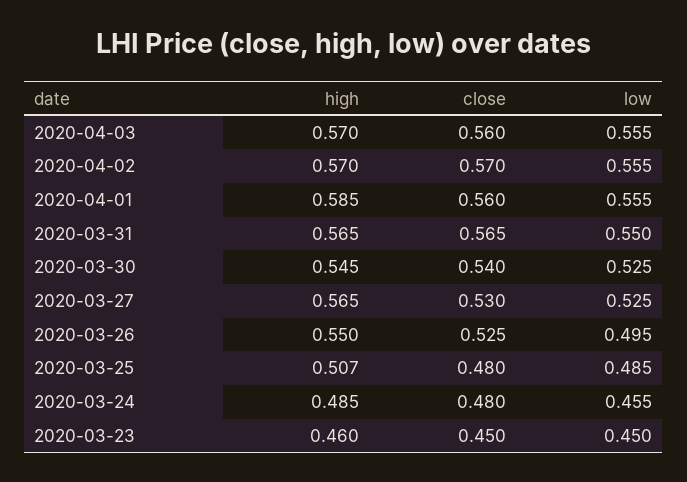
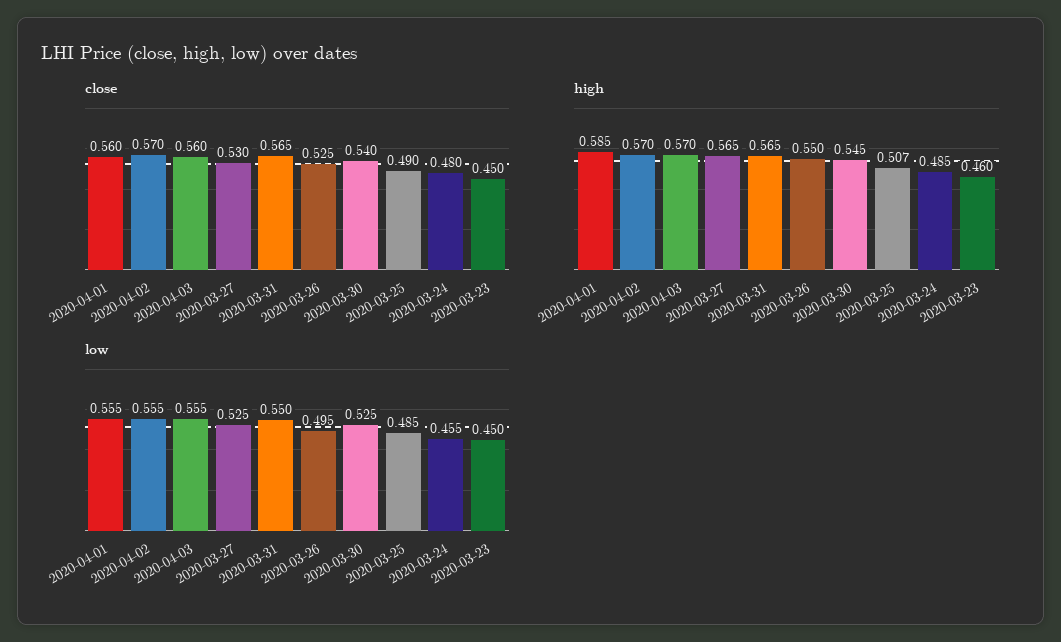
  {
    "high": {
      "2020-04-03": 0.57,
      "2020-04-02": 0.57,
      "2020-04-01": 0.585,
      "2020-03-31": 0.565,
      "2020-03-30": 0.545,
      "2020-03-27": 0.565,
      "2020-03-26": 0.55,
      "2020-03-25": 0.507,
      "2020-03-24": 0.485,
      "2020-03-23": 0.46
    },
    "close": {
      "2020-04-03": 0.56,
      "2020-04-02": 0.57,
      "2020-04-01": 0.56,
      "2020-03-31": 0.565,
      "2020-03-30": 0.54,
      "2020-03-27": 0.53,
      "2020-03-26": 0.525,
-     "2020-03-25": 0.48,
+     "2020-03-25": 0.49,
      "2020-03-24": 0.48,
      "2020-03-23": 0.45
    },
    "low": {
      "2020-04-03": 0.555,
      "2020-04-02": 0.555,
      "2020-04-01": 0.555,
      "2020-03-31": 0.55,
      "2020-03-30": 0.525,
      "2020-03-27": 0.525,
      "2020-03-26": 0.495,
      "2020-03-25": 0.485,
      "2020-03-24": 0.455,
      "2020-03-23": 0.45
    }
  }

